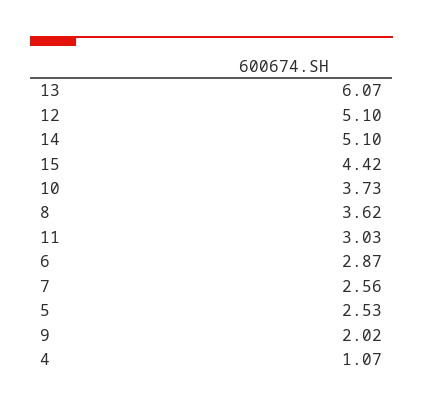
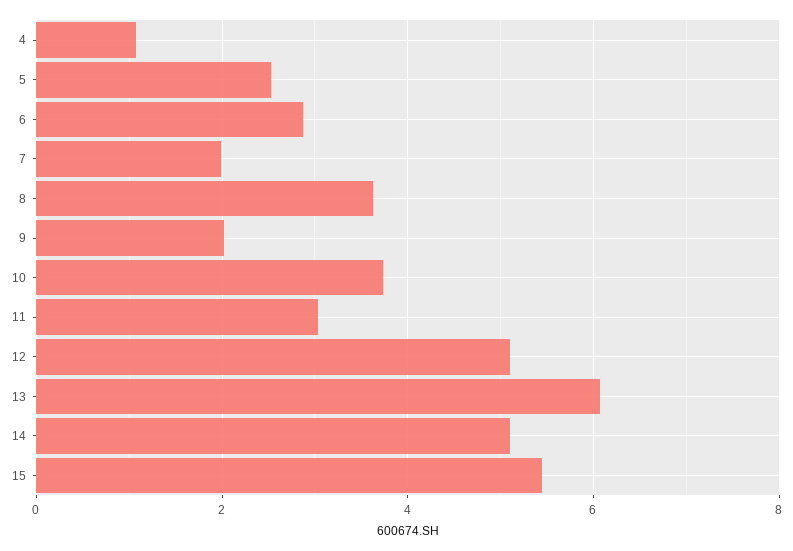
  {
    "13": 6.07,
    "12": 5.1,
    "14": 5.1,
-   "15": 4.42,
+   "15": 5.4,
    "10": 3.73,
    "8": 3.62,
    "11": 3.03,
    "6": 2.87,
-   "7": 2.56,
+   "7": 2,
    "5": 2.53,
    "9": 2.02,
    "4": 1.07
  }

